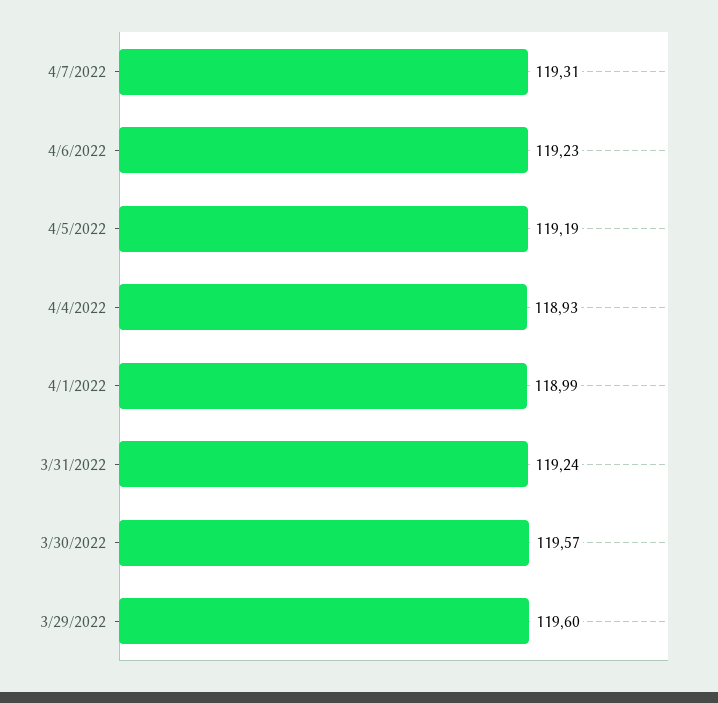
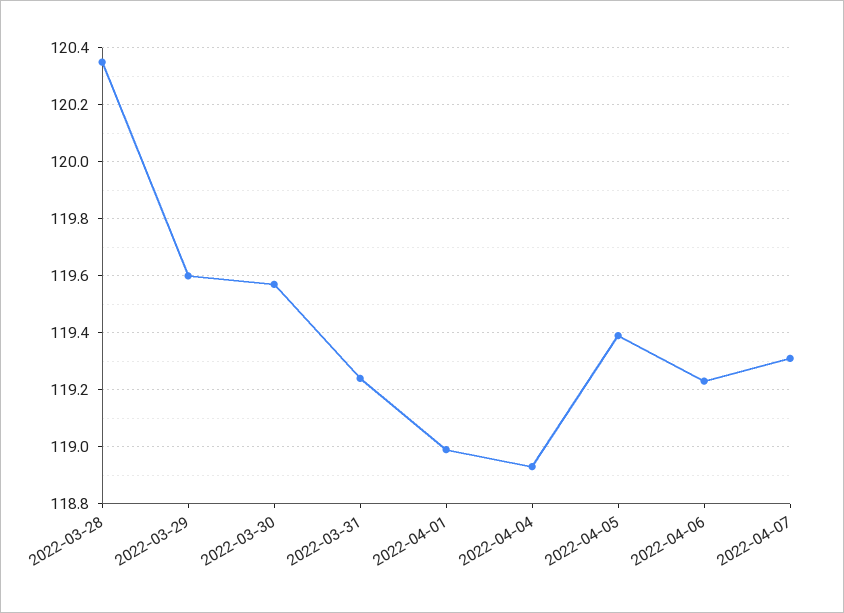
  {
    "4/7/2022": 119.31,
    "4/6/2022": 119.23,
-   "4/5/2022": 119.19,
+   "4/5/2022": 119.4,
    "4/4/2022": 118.93,
    "4/1/2022": 118.99,
    "3/31/2022": 119.24,
    "3/30/2022": 119.57,
-   "3/29/2022": 119.6
+   "3/29/2022": 119.6,
+   "2022-03-28": 120.35
  }

